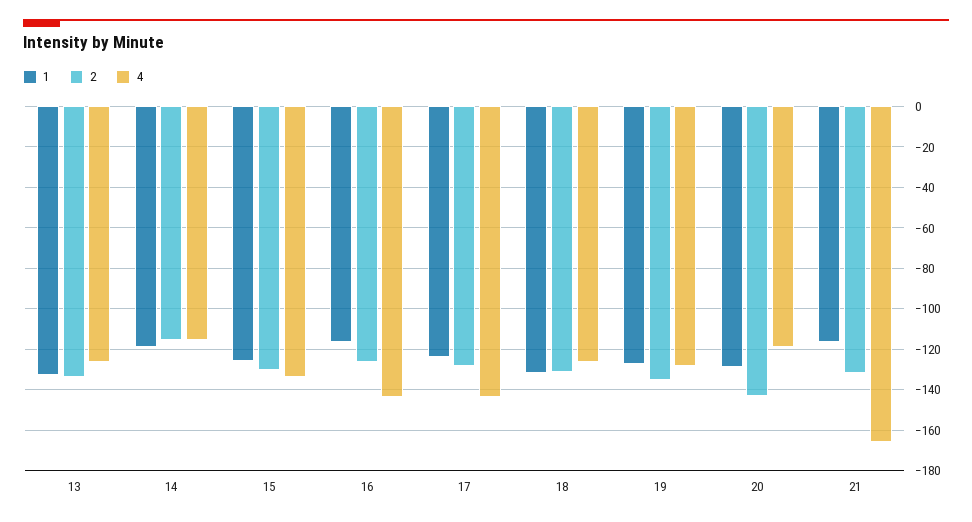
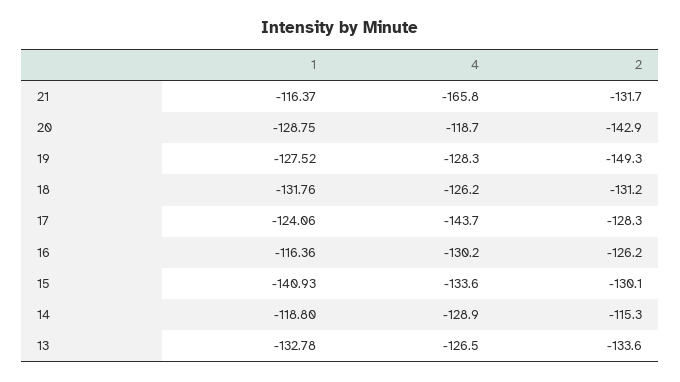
  {
    "1": {
      "13": -132.78,
      "14": -118.8,
-     "15": -125,
+     "15": -140.93,
      "16": -116.36,
      "17": -124.06,
      "18": -131.76,
      "19": -127.52,
      "20": -128.75,
      "21": -116.37
    },
    "2": {
      "13": -133.6,
      "14": -115.3,
      "15": -130.1,
      "16": -126.2,
      "17": -128.3,
      "18": -131.2,
-     "19": -135,
+     "19": -149.3,
      "20": -142.9,
      "21": -131.7
    },
    "4": {
      "13": -126.5,
-     "14": -115,
+     "14": -128.9,
      "15": -133.6,
-     "16": -145,
+     "16": -130.2,
      "17": -143.7,
      "18": -126.2,
      "19": -128.3,
      "20": -118.7,
      "21": -165.8
    }
  }

